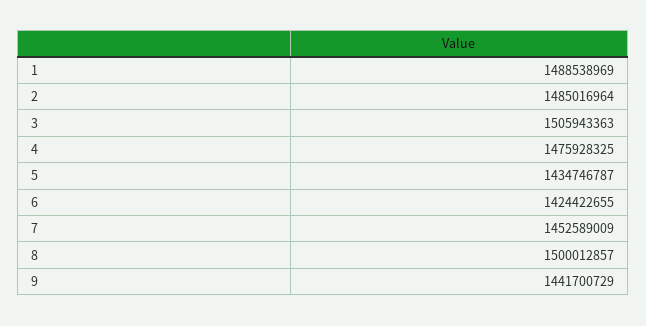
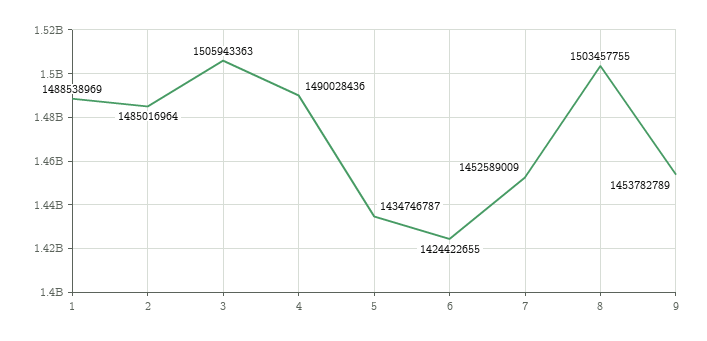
  {
    "1": 1488538969,
    "2": 1485016964,
    "3": 1505943363,
-   "4": 1475928325,
+   "4": 1490028436,
    "5": 1434746787,
    "6": 1424422655,
    "7": 1452589009,
-   "8": 1500012857,
+   "8": 1503457755,
-   "9": 1441700729
+   "9": 1453782789
  }

